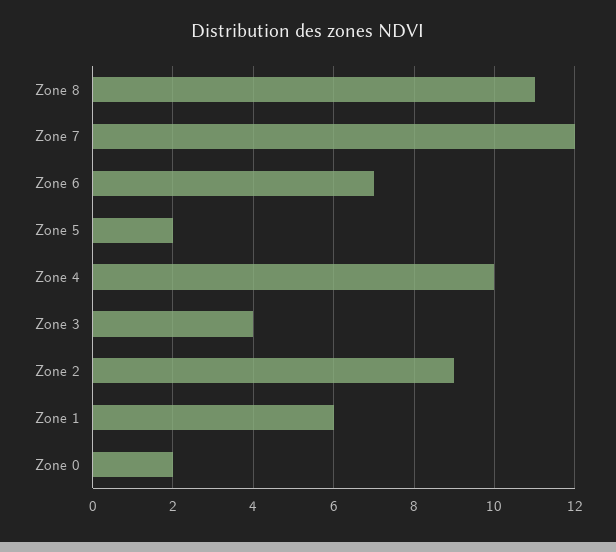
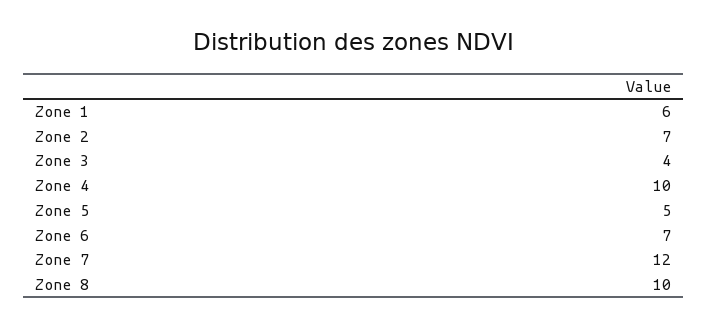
  {
-   "Zone 8": 11,
+   "Zone 8": 10,
    "Zone 7": 12,
    "Zone 6": 7,
-   "Zone 5": 2,
+   "Zone 5": 5,
    "Zone 4": 10,
    "Zone 3": 4,
-   "Zone 2": 9,
+   "Zone 2": 7,
-   "Zone 1": 6,
+   "Zone 1": 6
-   "Zone 0": 2
  }

